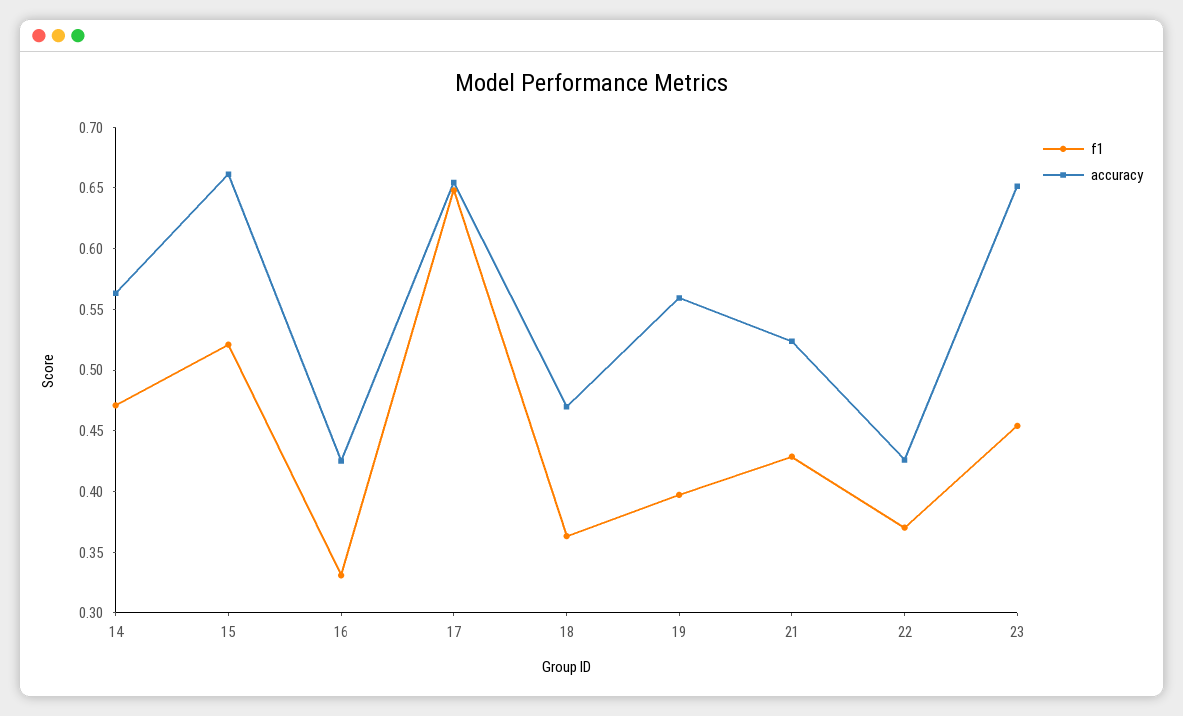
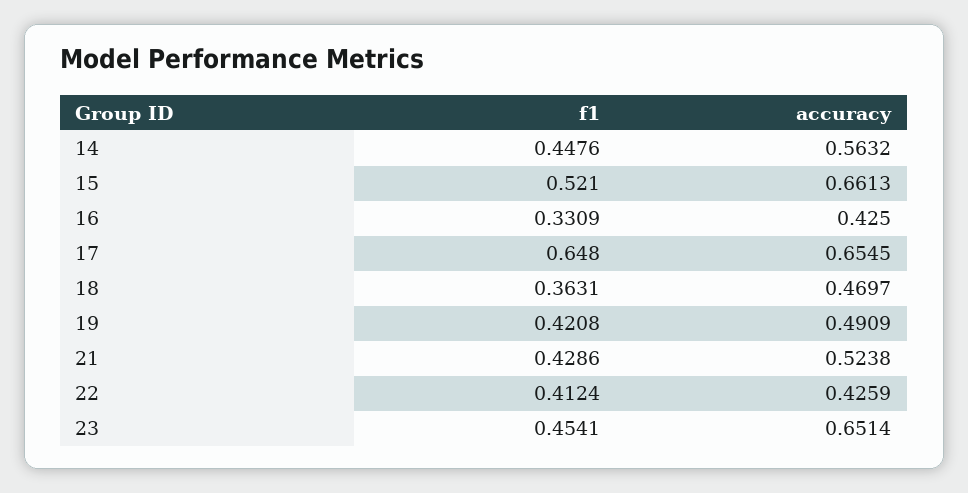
  {
    "f1": {
-     "14": 0.47,
+     "14": 0.4476,
      "15": 0.521,
      "16": 0.3309,
      "17": 0.648,
      "18": 0.3631,
-     "19": 0.4,
+     "19": 0.4208,
      "21": 0.4286,
-     "22": 0.37,
+     "22": 0.4124,
      "23": 0.4541
    },
    "accuracy": {
      "14": 0.5632,
      "15": 0.6613,
      "16": 0.425,
      "17": 0.6545,
      "18": 0.4697,
-     "19": 0.56,
+     "19": 0.4909,
      "21": 0.5238,
      "22": 0.4259,
      "23": 0.6514
    }
  }

